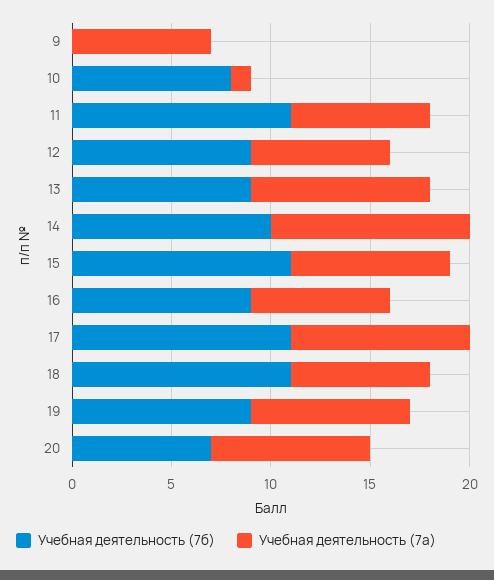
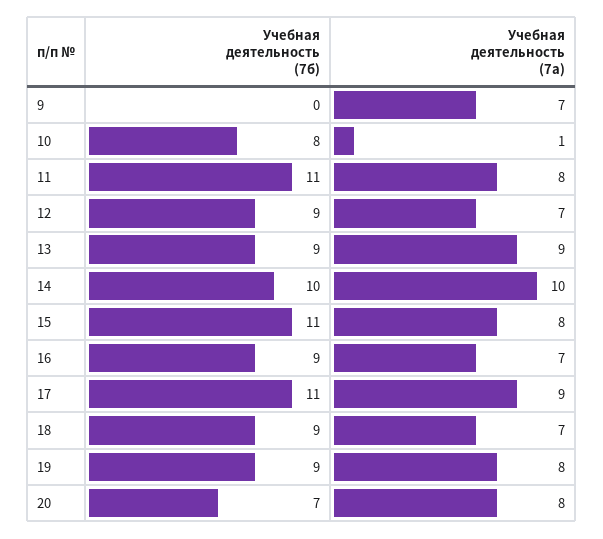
  {
    "Учебная деятельность (7б)": {
      "9": 0,
      "10": 8,
      "11": 11,
      "12": 9,
      "13": 9,
      "14": 10,
      "15": 11,
      "16": 9,
      "17": 11,
-     "18": 11,
+     "18": 9,
      "19": 9,
      "20": 7
    },
    "Учебная деятельность (7а)": {
      "9": 7,
      "10": 1,
-     "11": 7,
+     "11": 8,
      "12": 7,
      "13": 9,
      "14": 10,
      "15": 8,
      "16": 7,
      "17": 9,
      "18": 7,
      "19": 8,
      "20": 8
    }
  }

